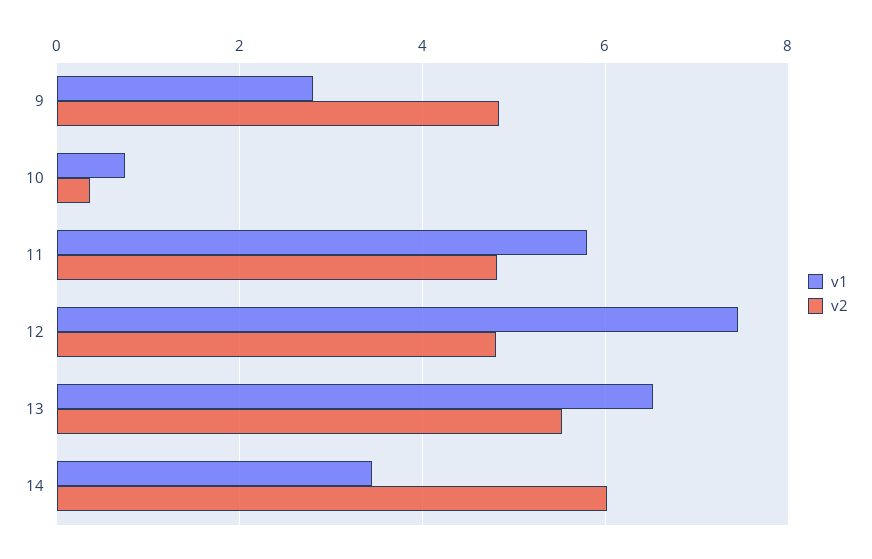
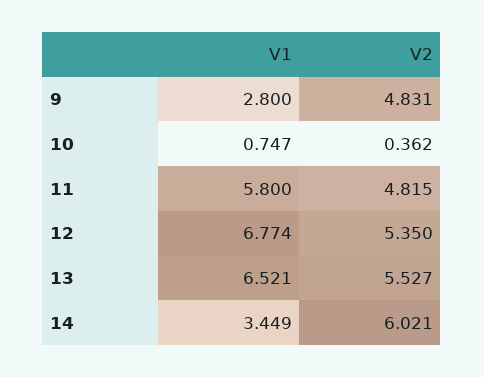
  {
    "v1": {
      "9": 2.8,
      "10": 0.747,
      "11": 5.8,
-     "12": 7.4,
+     "12": 6.774,
      "13": 6.521,
      "14": 3.449
    },
    "v2": {
      "9": 4.831,
      "10": 0.362,
      "11": 4.815,
-     "12": 4.8,
+     "12": 5.35,
      "13": 5.527,
      "14": 6.021
    }
  }

